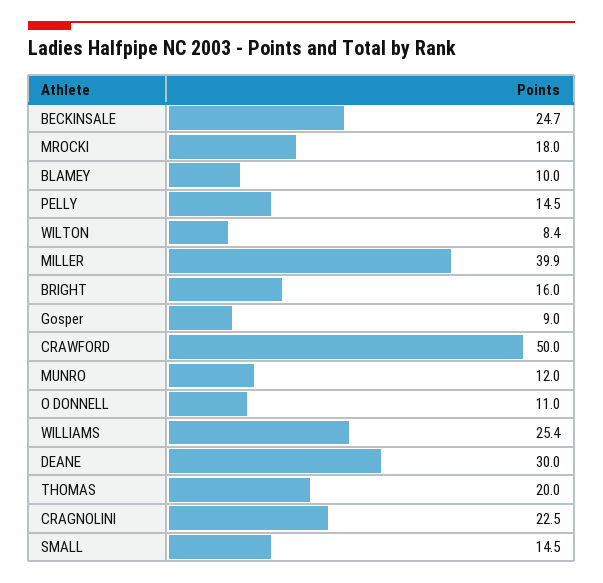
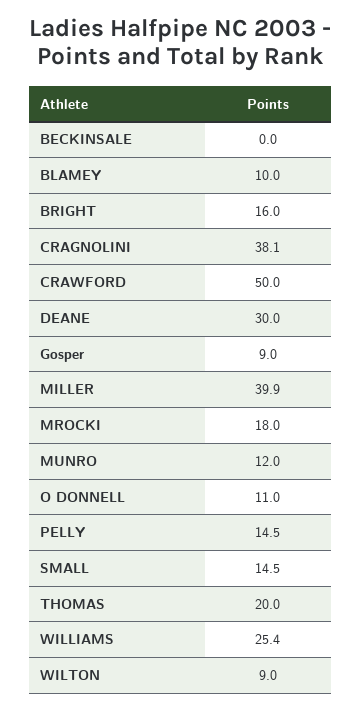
  {
-   "BECKINSALE": 24.7,
+   "BECKINSALE": 0,
    "MROCKI": 18,
    "BLAMEY": 10,
    "PELLY": 14.5,
-   "WILTON": 8.4,
+   "WILTON": 9,
    "MILLER": 39.9,
    "BRIGHT": 16,
    "Gosper": 9,
    "CRAWFORD": 50,
    "MUNRO": 12,
    "O DONNELL": 11,
    "WILLIAMS": 25.4,
    "DEANE": 30,
    "THOMAS": 20,
-   "CRAGNOLINI": 22.5,
+   "CRAGNOLINI": 38.1,
    "SMALL": 14.5
  }

